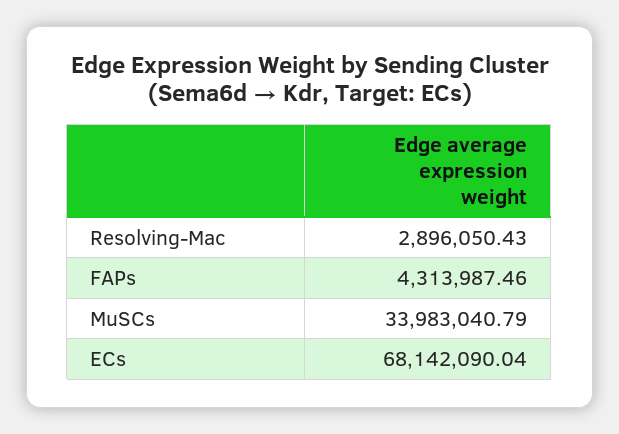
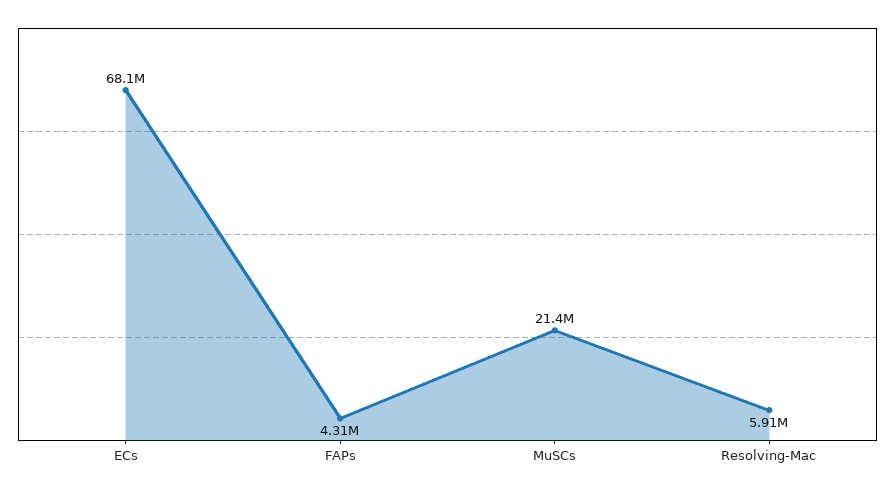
  {
-   "Resolving-Mac": 2896050.43,
+   "Resolving-Mac": 5910000,
    "FAPs": 4313987.46,
-   "MuSCs": 33983040.79,
+   "MuSCs": 21400000,
    "ECs": 68142090.04
  }

